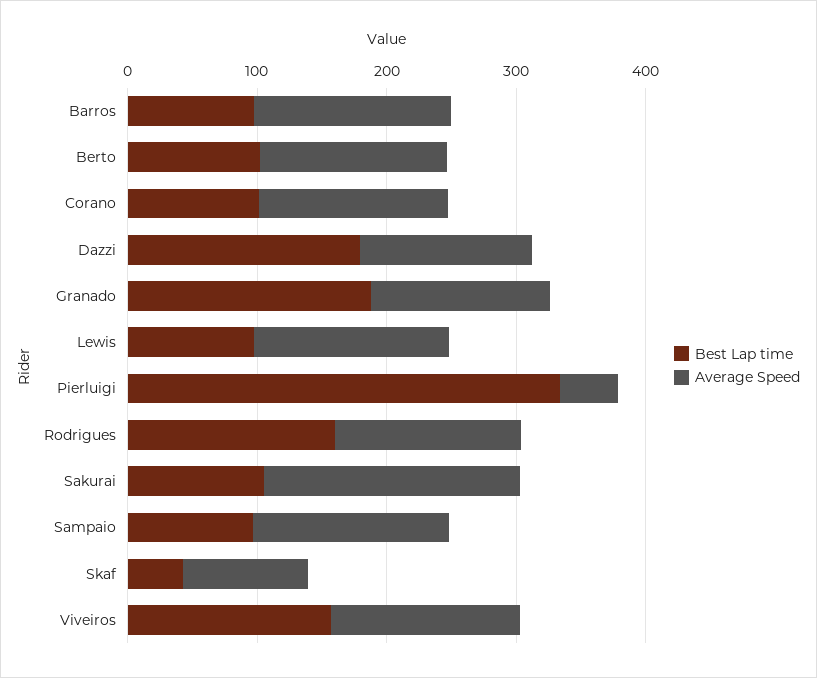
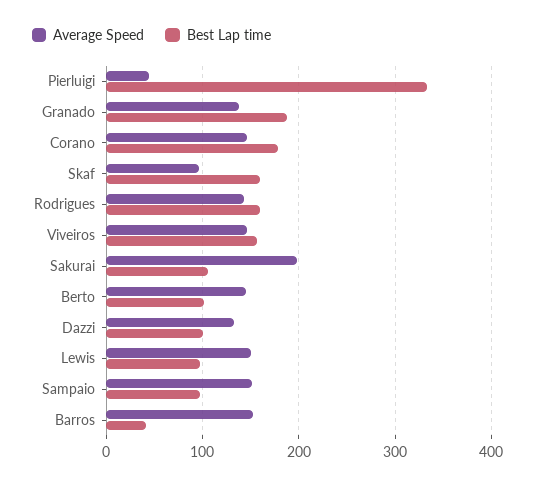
  {
    "Best Lap time": {
-     "Barros": 100,
+     "Barros": 40,
      "Berto": 100,
-     "Corano": 100,
+     "Corano": 180,
-     "Dazzi": 180,
+     "Dazzi": 100,
      "Granado": 190,
      "Lewis": 100,
      "Pierluigi": 330,
      "Rodrigues": 160,
      "Sakurai": 110,
      "Sampaio": 100,
-     "Skaf": 40,
+     "Skaf": 160,
      "Viveiros": 160
    },
    "Average Speed": {
      "Barros": 150,
      "Berto": 140,
      "Corano": 150,
      "Dazzi": 130,
      "Granado": 140,
      "Lewis": 150,
      "Pierluigi": 40,
      "Rodrigues": 140,
      "Sakurai": 200,
      "Sampaio": 150,
      "Skaf": 100,
      "Viveiros": 150
    }
  }

